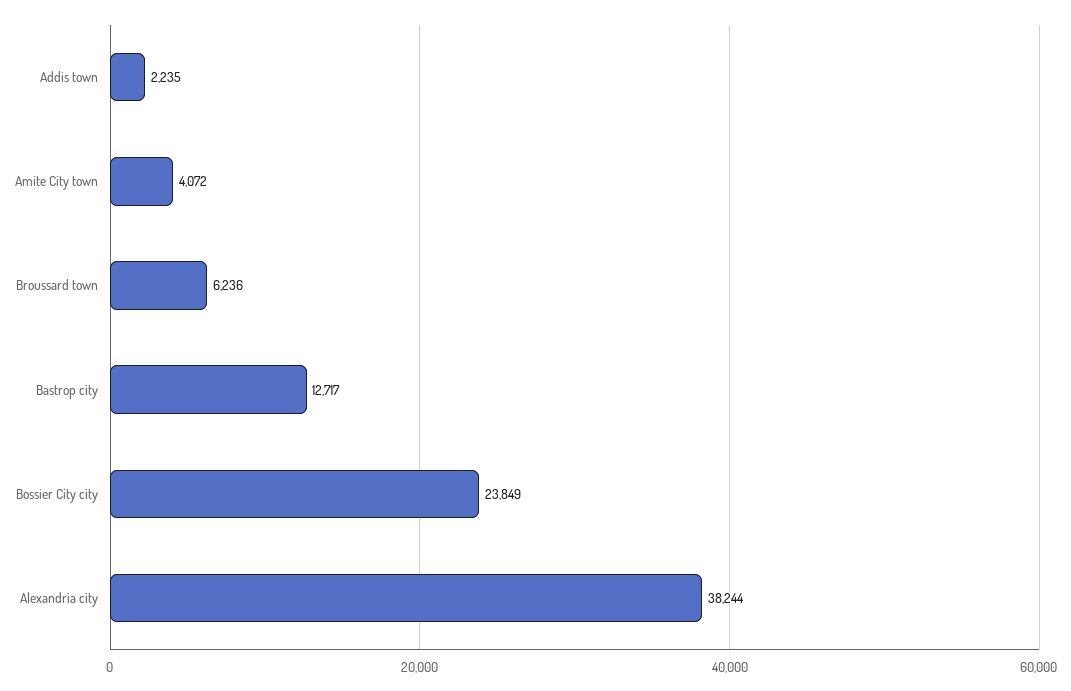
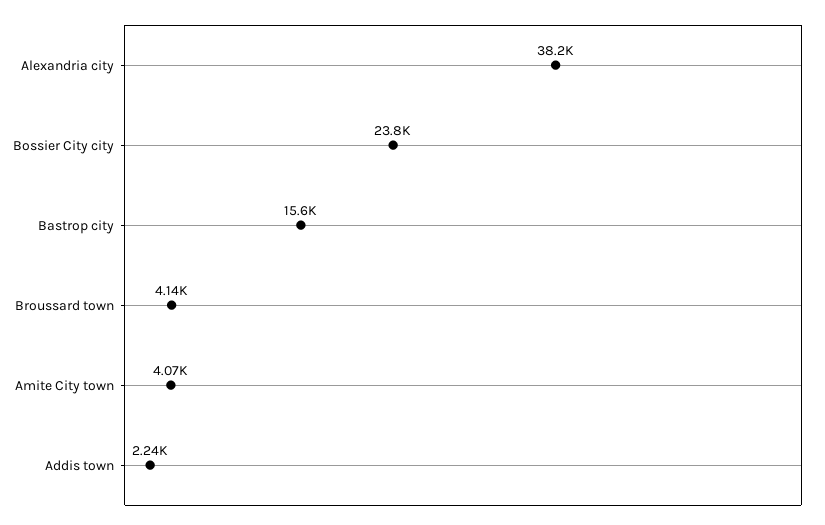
  {
    "Addis town": 2235,
    "Amite City town": 4072,
-   "Broussard town": 6236,
+   "Broussard town": 4140,
-   "Bastrop city": 12717,
+   "Bastrop city": 15600,
    "Bossier City city": 23849,
    "Alexandria city": 38244
  }

